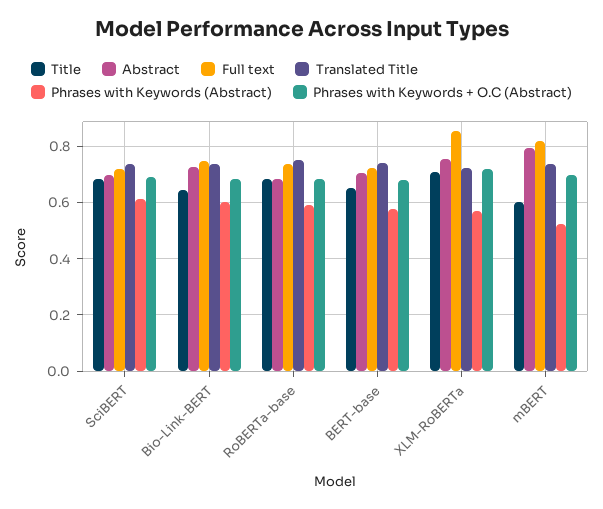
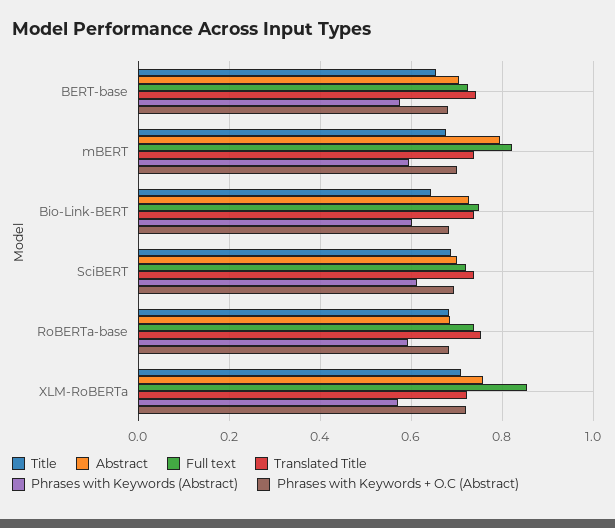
  {
    "Title": {
      "SciBERT": 0.68,
      "Bio-Link-BERT": 0.64,
      "RoBERTa-base": 0.68,
      "BERT-base": 0.66,
      "XLM-RoBERTa": 0.7,
-     "mBERT": 0.6
+     "mBERT": 0.68
    },
    "Abstract": {
      "SciBERT": 0.7,
      "Bio-Link-BERT": 0.72,
      "RoBERTa-base": 0.68,
      "BERT-base": 0.7,
      "XLM-RoBERTa": 0.76,
      "mBERT": 0.8
    },
    "Full text": {
      "SciBERT": 0.72,
      "Bio-Link-BERT": 0.74,
      "RoBERTa-base": 0.74,
      "BERT-base": 0.72,
      "XLM-RoBERTa": 0.86,
      "mBERT": 0.82
    },
    "Translated Title": {
      "SciBERT": 0.74,
      "Bio-Link-BERT": 0.74,
      "RoBERTa-base": 0.76,
      "BERT-base": 0.74,
      "XLM-RoBERTa": 0.72,
      "mBERT": 0.74
    },
    "Phrases with Keywords (Abstract)": {
      "SciBERT": 0.62,
      "Bio-Link-BERT": 0.6,
      "RoBERTa-base": 0.6,
      "BERT-base": 0.58,
      "XLM-RoBERTa": 0.56,
-     "mBERT": 0.525
+     "mBERT": 0.6
    },
    "Phrases with Keywords + O.C (Abstract)": {
      "SciBERT": 0.7,
      "Bio-Link-BERT": 0.68,
      "RoBERTa-base": 0.68,
      "BERT-base": 0.68,
      "XLM-RoBERTa": 0.72,
      "mBERT": 0.7
    }
  }

